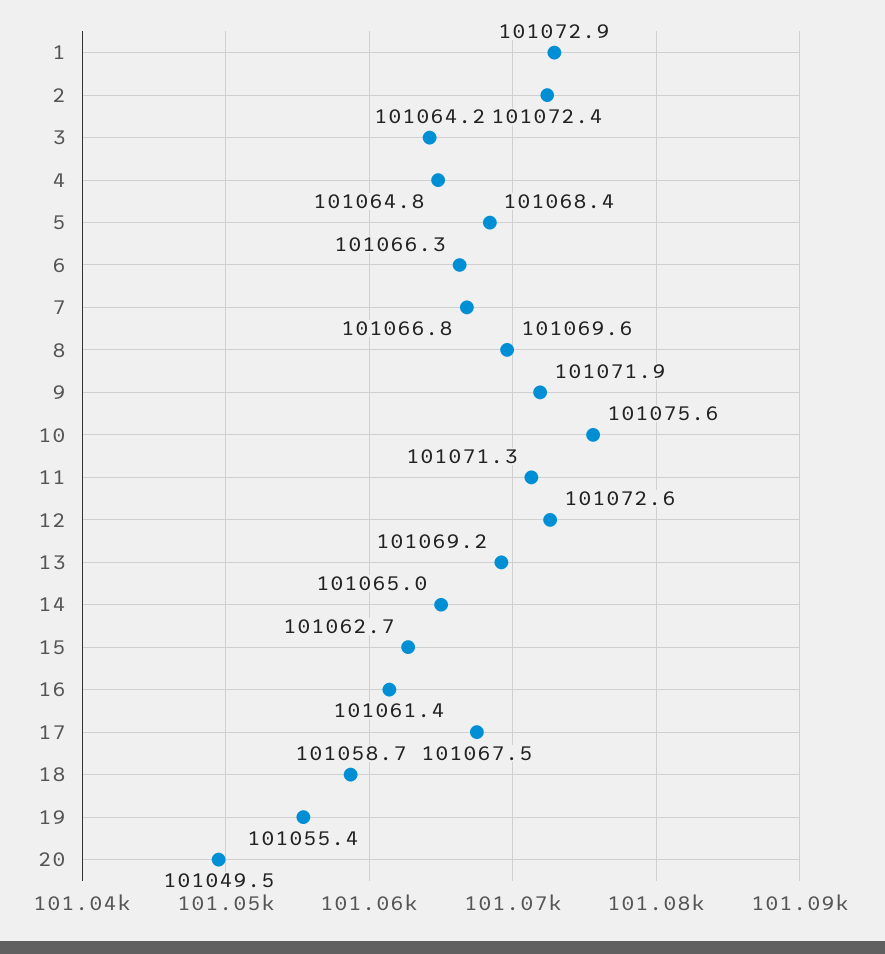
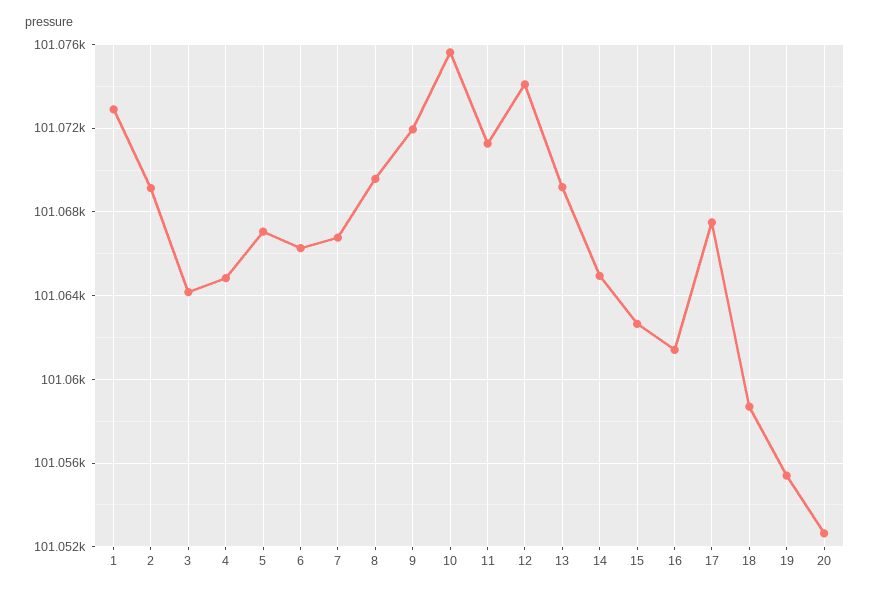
  {
    "1": 101072.9,
-   "2": 101072.4,
+   "2": 101069,
    "3": 101064.2,
    "4": 101064.8,
-   "5": 101068.4,
+   "5": 101067,
    "6": 101066.3,
    "7": 101066.8,
    "8": 101069.6,
    "9": 101071.9,
    "10": 101075.6,
    "11": 101071.3,
-   "12": 101072.6,
+   "12": 101074,
    "13": 101069.2,
    "14": 101065,
    "15": 101062.7,
    "16": 101061.4,
    "17": 101067.5,
    "18": 101058.7,
    "19": 101055.4,
-   "20": 101049.5
+   "20": 101052.5
  }

